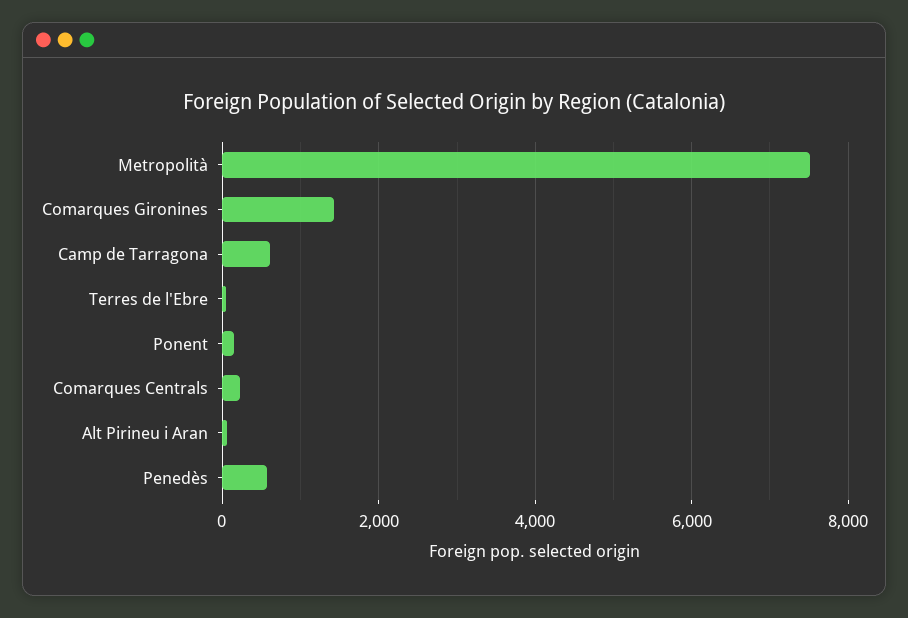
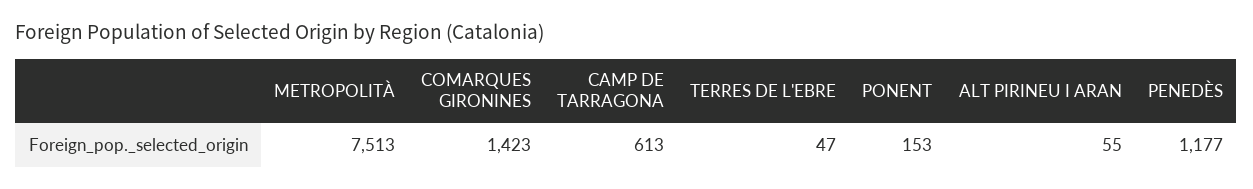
  {
    "Metropolità": 7513,
    "Comarques Gironines": 1423,
    "Camp de Tarragona": 613,
    "Terres de l'Ebre": 47,
    "Ponent": 153,
-   "Comarques Centrals": 200,
    "Alt Pirineu i Aran": 55,
-   "Penedès": 600
+   "Penedès": 1177
  }

